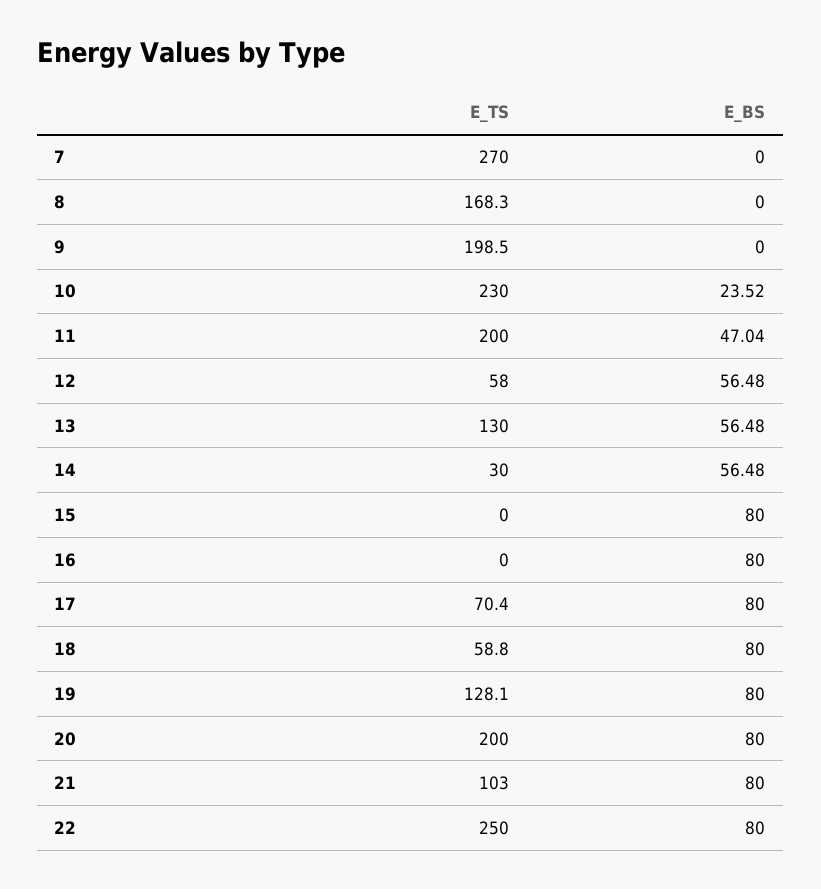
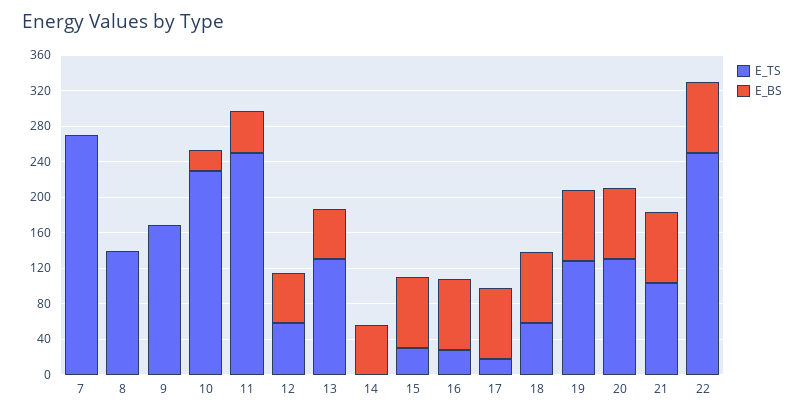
  {
    "E_TS": {
      "7": 270,
-     "8": 168.3,
+     "8": 140,
-     "9": 198.5,
+     "9": 170,
      "10": 230,
-     "11": 200,
+     "11": 250,
      "12": 58,
      "13": 130,
-     "14": 30,
+     "14": 0,
-     "15": 0,
+     "15": 30,
-     "16": 0,
+     "16": 30,
-     "17": 70.4,
+     "17": 20,
      "18": 58.8,
      "19": 128.1,
-     "20": 200,
+     "20": 130,
      "21": 103,
      "22": 250
    },
    "E_BS": {
      "7": 0,
      "8": 0,
      "9": 0,
      "10": 23.52,
      "11": 47.04,
      "12": 56.48,
      "13": 56.48,
      "14": 56.48,
      "15": 80,
      "16": 80,
      "17": 80,
      "18": 80,
      "19": 80,
      "20": 80,
      "21": 80,
      "22": 80
    }
  }

